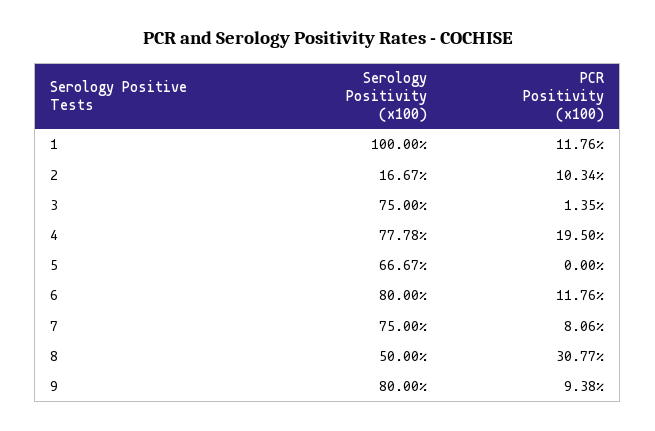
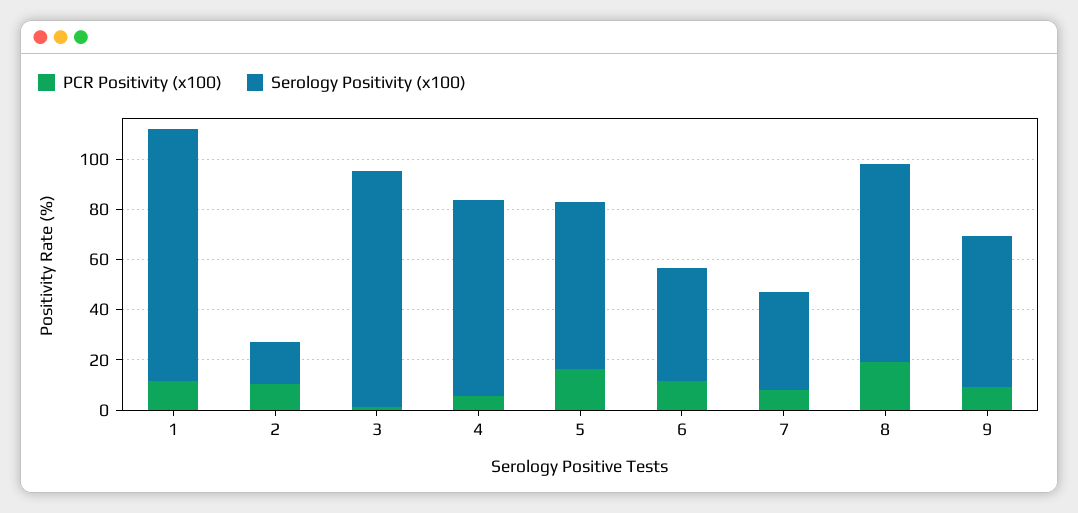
  {
    "Serology Positivity (x100)": {
      "1": 100,
      "2": 16.67,
-     "3": 75,
+     "3": 95,
      "4": 77.78,
      "5": 66.67,
-     "6": 80,
+     "6": 45,
-     "7": 75,
+     "7": 40,
-     "8": 50,
+     "8": 80,
-     "9": 80
+     "9": 60
    },
    "PCR Positivity (x100)": {
      "1": 11.76,
      "2": 10.34,
      "3": 1.35,
-     "4": 19.5,
+     "4": 5,
-     "5": 0,
+     "5": 15,
      "6": 11.76,
      "7": 8.06,
-     "8": 30.77,
+     "8": 20,
      "9": 9.38
    }
  }

